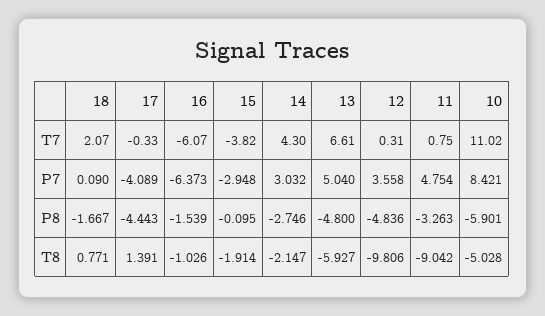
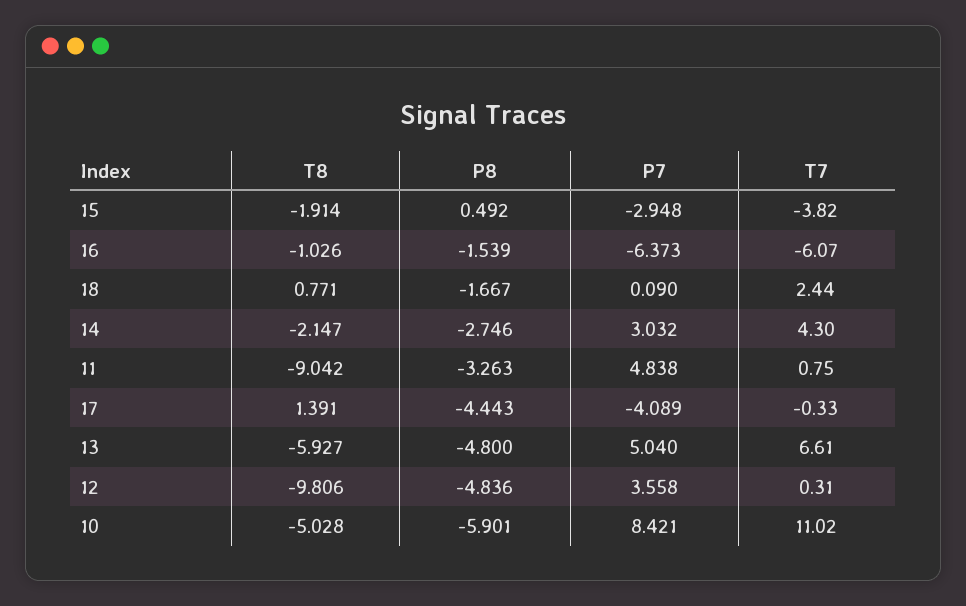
  {
    "18": {
-     "T7": 2.07,
+     "T7": 2.44,
      "P7": 0.09,
      "P8": -1.667,
      "T8": 0.771
    },
    "17": {
      "T7": -0.33,
      "P7": -4.089,
      "P8": -4.443,
      "T8": 1.391
    },
    "16": {
      "T7": -6.07,
      "P7": -6.373,
      "P8": -1.539,
      "T8": -1.026
    },
    "15": {
      "T7": -3.82,
      "P7": -2.948,
-     "P8": -0.095,
+     "P8": 0.492,
      "T8": -1.914
    },
    "14": {
      "T7": 4.3,
      "P7": 3.032,
      "P8": -2.746,
      "T8": -2.147
    },
    "13": {
      "T7": 6.61,
      "P7": 5.04,
      "P8": -4.8,
      "T8": -5.927
    },
    "12": {
      "T7": 0.31,
      "P7": 3.558,
      "P8": -4.836,
      "T8": -9.806
    },
    "11": {
      "T7": 0.75,
-     "P7": 4.754,
+     "P7": 4.838,
      "P8": -3.263,
      "T8": -9.042
    },
    "10": {
      "T7": 11.02,
      "P7": 8.421,
      "P8": -5.901,
      "T8": -5.028
    }
  }

